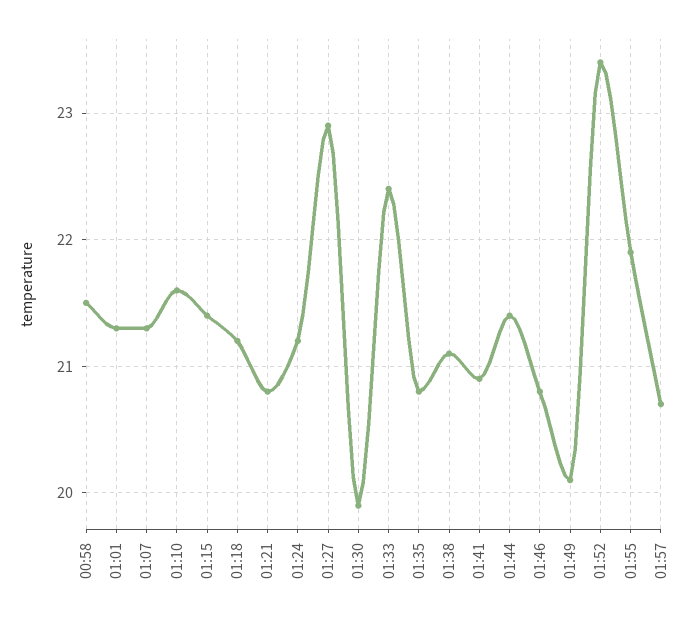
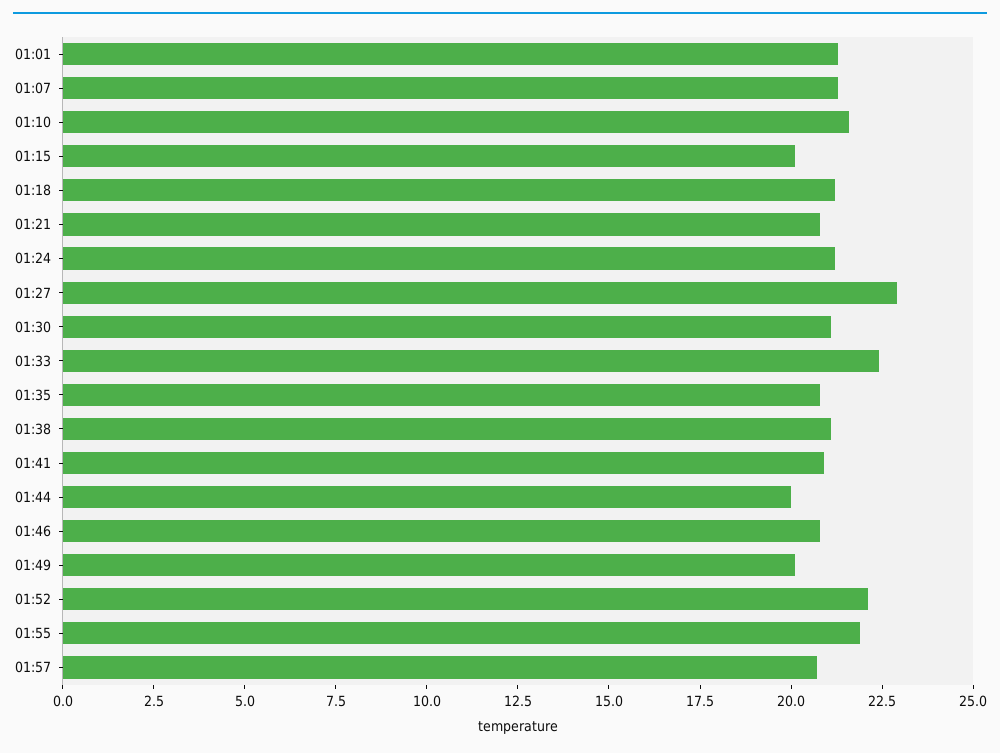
  {
-   "00:58": 21.5,
    "01:01": 21.3,
    "01:07": 21.3,
    "01:10": 21.6,
-   "01:15": 21.4,
+   "01:15": 20,
    "01:18": 21.2,
    "01:21": 20.8,
    "01:24": 21.2,
    "01:27": 22.9,
-   "01:30": 19.9,
+   "01:30": 21,
    "01:33": 22.4,
    "01:35": 20.8,
    "01:38": 21.1,
    "01:41": 20.9,
-   "01:44": 21.4,
+   "01:44": 20,
    "01:46": 20.8,
    "01:49": 20.1,
-   "01:52": 23.4,
+   "01:52": 22,
    "01:55": 21.9,
    "01:57": 20.7
  }

